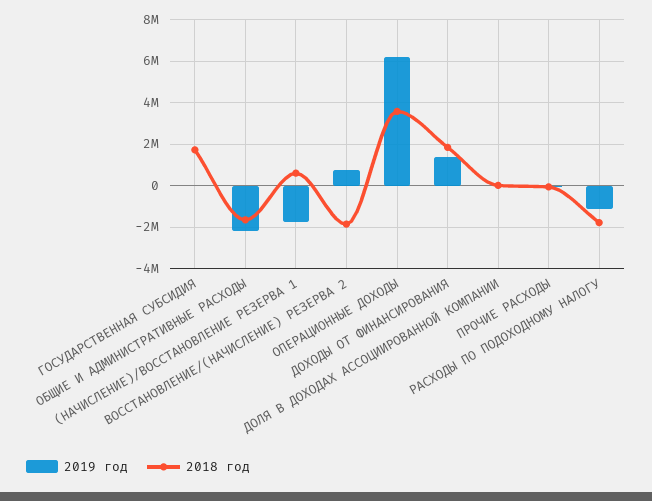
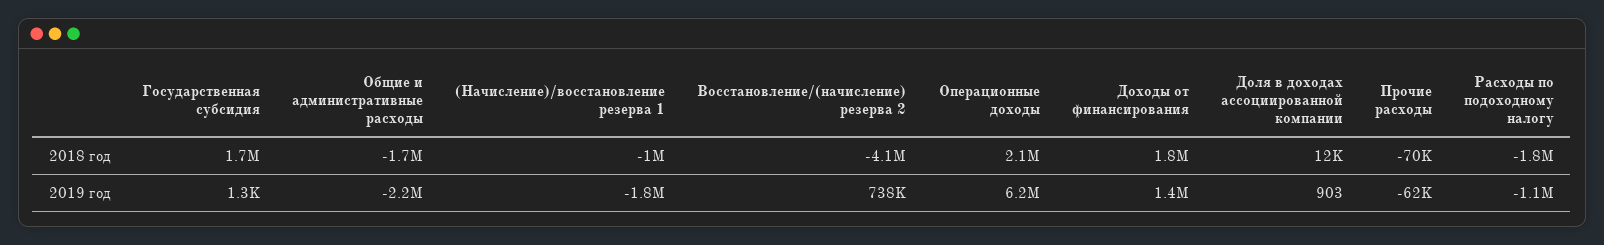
  {
    "2019 год": {
      "ГОСУДАРСТВЕННАЯ СУБСИДИЯ": 1300,
      "ОБЩИЕ И АДМИНИСТРАТИВНЫЕ РАСХОДЫ": -2200000,
      "(НАЧИСЛЕНИЕ)/ВОССТАНОВЛЕНИЕ РЕЗЕРВА 1": -1800000,
      "ВОССТАНОВЛЕНИЕ/(НАЧИСЛЕНИЕ) РЕЗЕРВА 2": 738000,
      "ОПЕРАЦИОННЫЕ ДОХОДЫ": 6200000,
      "ДОХОДЫ ОТ ФИНАНСИРОВАНИЯ": 1400000,
      "ДОЛЯ В ДОХОДАХ АССОЦИИРОВАННОЙ КОМПАНИИ": 903,
      "ПРОЧИЕ РАСХОДЫ": -62000,
      "РАСХОДЫ ПО ПОДОХОДНОМУ НАЛОГУ": -1100000
    },
    "2018 год": {
      "ГОСУДАРСТВЕННАЯ СУБСИДИЯ": 1700000,
      "ОБЩИЕ И АДМИНИСТРАТИВНЫЕ РАСХОДЫ": -1700000,
-     "(НАЧИСЛЕНИЕ)/ВОССТАНОВЛЕНИЕ РЕЗЕРВА 1": 500000,
+     "(НАЧИСЛЕНИЕ)/ВОССТАНОВЛЕНИЕ РЕЗЕРВА 1": -1000000,
-     "ВОССТАНОВЛЕНИЕ/(НАЧИСЛЕНИЕ) РЕЗЕРВА 2": -2000000,
+     "ВОССТАНОВЛЕНИЕ/(НАЧИСЛЕНИЕ) РЕЗЕРВА 2": -4100000,
-     "ОПЕРАЦИОННЫЕ ДОХОДЫ": 3500000,
+     "ОПЕРАЦИОННЫЕ ДОХОДЫ": 2100000,
      "ДОХОДЫ ОТ ФИНАНСИРОВАНИЯ": 1800000,
      "ДОЛЯ В ДОХОДАХ АССОЦИИРОВАННОЙ КОМПАНИИ": 12000,
      "ПРОЧИЕ РАСХОДЫ": -70000,
      "РАСХОДЫ ПО ПОДОХОДНОМУ НАЛОГУ": -1800000
    }
  }

